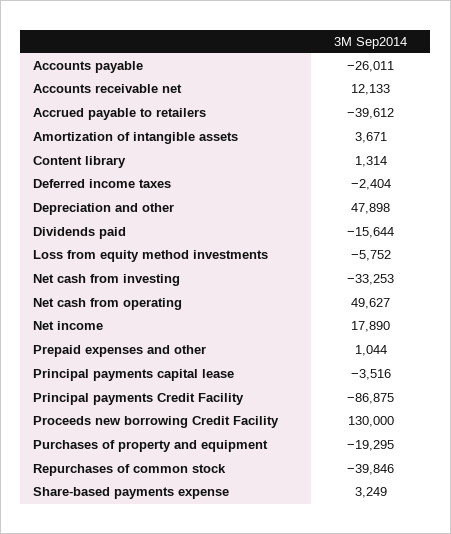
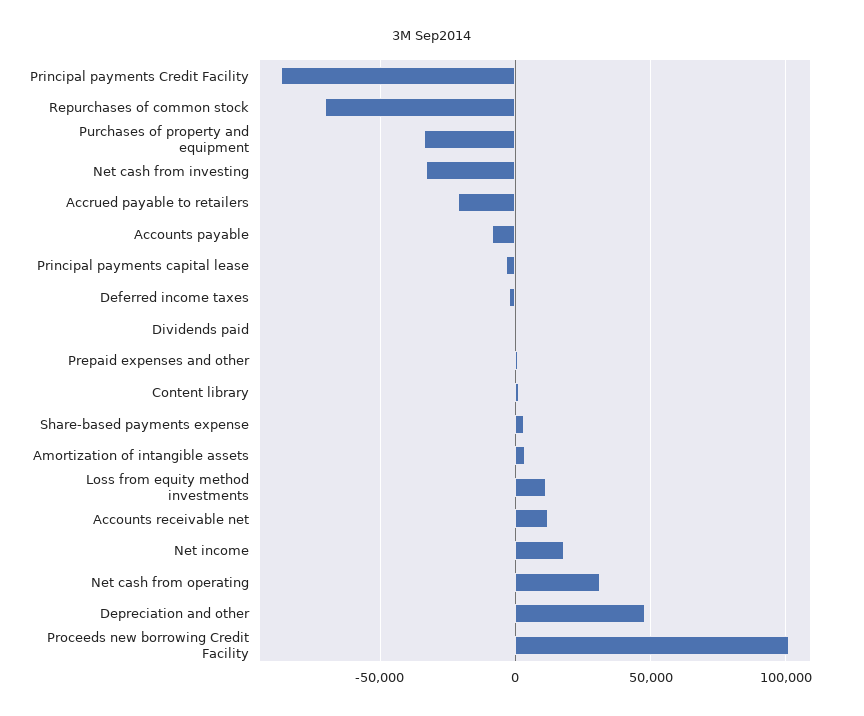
  {
-   "Accounts payable": -26011,
+   "Accounts payable": -10000,
    "Accounts receivable net": 12133,
-   "Accrued payable to retailers": -39612,
+   "Accrued payable to retailers": -20000,
    "Amortization of intangible assets": 3671,
    "Content library": 1314,
    "Deferred income taxes": -2404,
    "Depreciation and other": 47898,
-   "Dividends paid": -15644,
+   "Dividends paid": 0,
-   "Loss from equity method investments": -5752,
+   "Loss from equity method investments": 10000,
    "Net cash from investing": -33253,
-   "Net cash from operating": 49627,
+   "Net cash from operating": 30000,
    "Net income": 17890,
    "Prepaid expenses and other": 1044,
    "Principal payments capital lease": -3516,
    "Principal payments Credit Facility": -86875,
-   "Proceeds new borrowing Credit Facility": 130000,
+   "Proceeds new borrowing Credit Facility": 100000,
-   "Purchases of property and equipment": -19295,
+   "Purchases of property and equipment": -35000,
-   "Repurchases of common stock": -39846,
+   "Repurchases of common stock": -70000,
    "Share-based payments expense": 3249
  }

